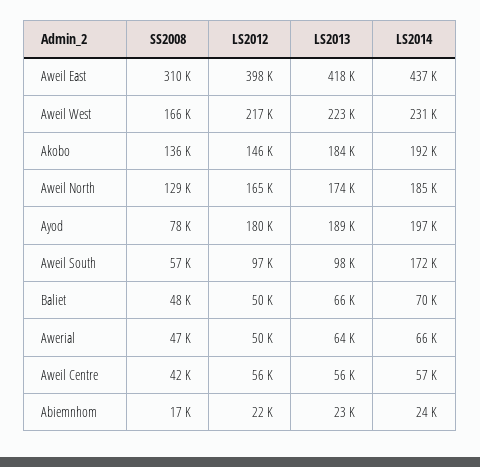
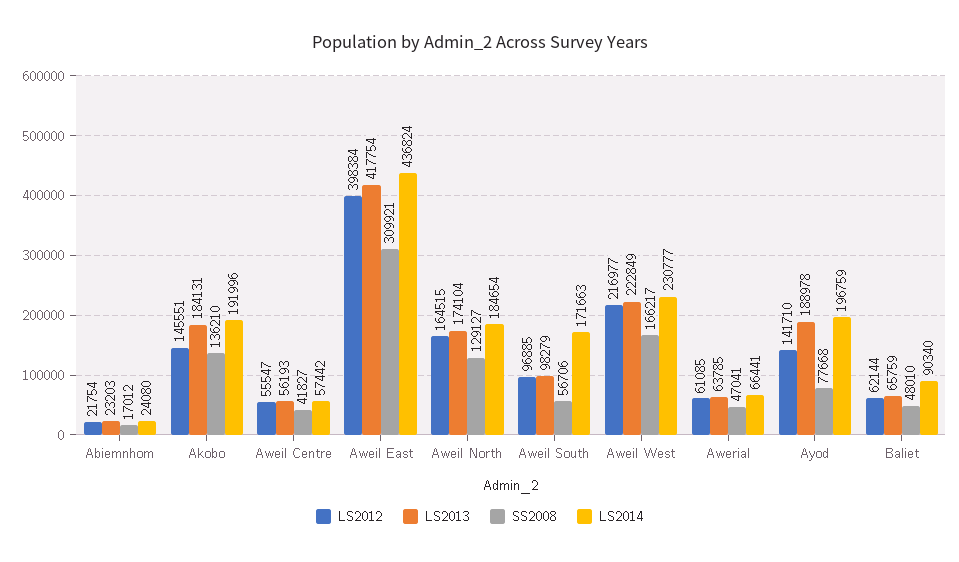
  {
    "SS2008": {
      "Aweil East": 309921,
      "Aweil West": 166217,
      "Akobo": 136210,
      "Aweil North": 129127,
      "Ayod": 77668,
      "Aweil South": 56706,
      "Baliet": 48010,
      "Awerial": 47041,
      "Aweil Centre": 41827,
      "Abiemnhom": 17012
    },
    "LS2012": {
      "Aweil East": 398384,
      "Aweil West": 216977,
      "Akobo": 145551,
      "Aweil North": 164515,
-     "Ayod": 180000,
+     "Ayod": 141710,
      "Aweil South": 96885,
-     "Baliet": 50000,
+     "Baliet": 62144,
-     "Awerial": 50000,
+     "Awerial": 61085,
      "Aweil Centre": 55547,
      "Abiemnhom": 21754
    },
    "LS2013": {
      "Aweil East": 417754,
      "Aweil West": 222849,
      "Akobo": 184131,
      "Aweil North": 174104,
      "Ayod": 188978,
      "Aweil South": 98279,
      "Baliet": 65759,
      "Awerial": 63785,
      "Aweil Centre": 56193,
      "Abiemnhom": 23203
    },
    "LS2014": {
      "Aweil East": 436824,
      "Aweil West": 230777,
      "Akobo": 191996,
      "Aweil North": 184654,
      "Ayod": 196759,
      "Aweil South": 171663,
-     "Baliet": 70000,
+     "Baliet": 90340,
      "Awerial": 66441,
      "Aweil Centre": 57442,
      "Abiemnhom": 24080
    }
  }

